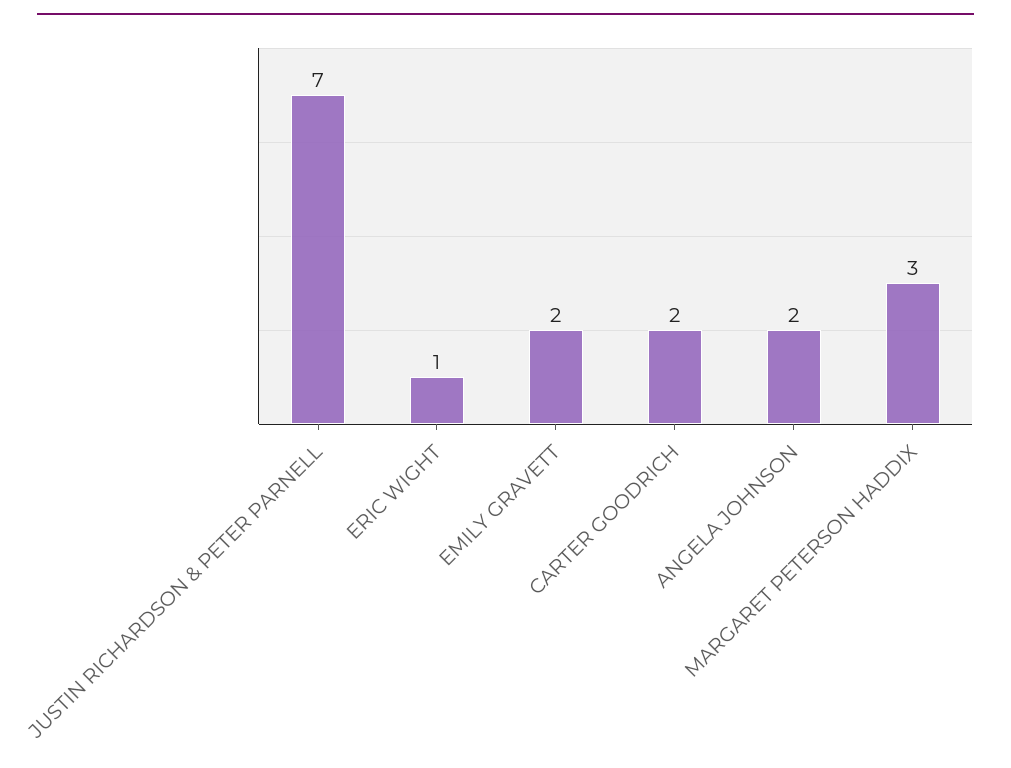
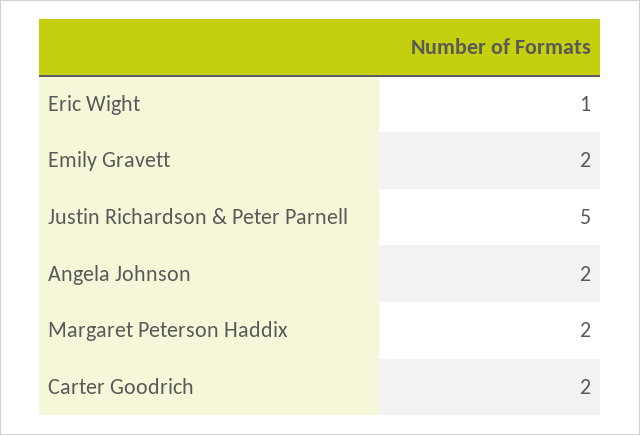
  {
-   "JUSTIN RICHARDSON & PETER PARNELL": 7,
+   "JUSTIN RICHARDSON & PETER PARNELL": 5,
    "ERIC WIGHT": 1,
    "EMILY GRAVETT": 2,
    "CARTER GOODRICH": 2,
    "ANGELA JOHNSON": 2,
-   "MARGARET PETERSON HADDIX": 3
+   "MARGARET PETERSON HADDIX": 2
  }

